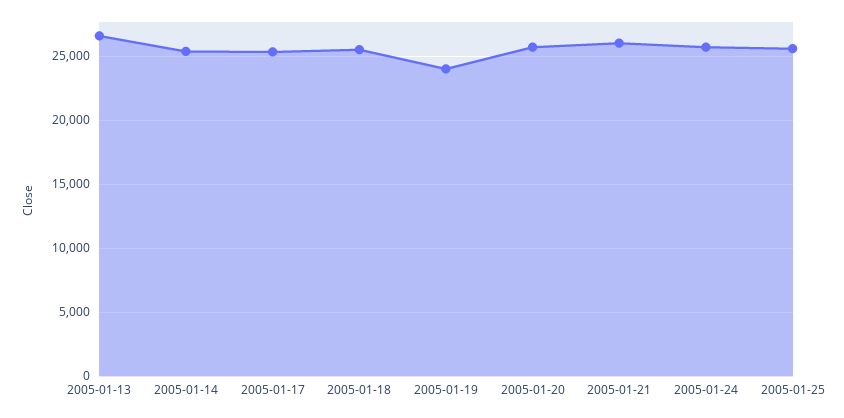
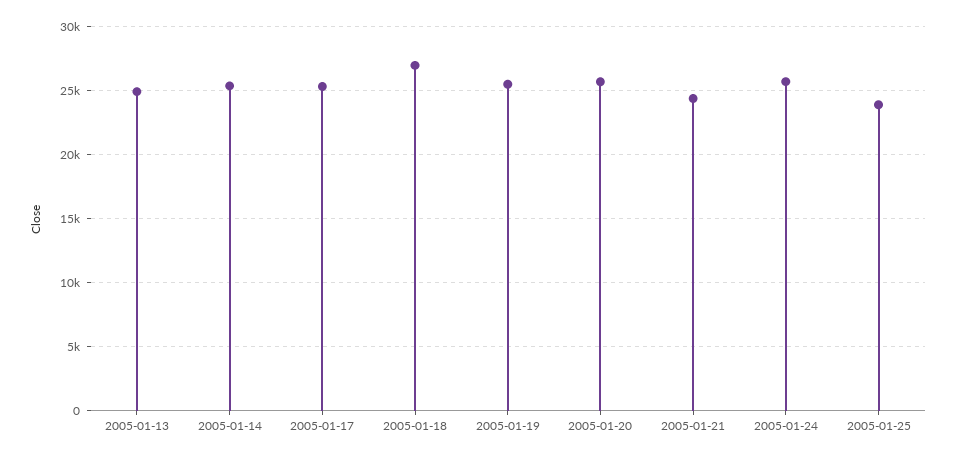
  {
-   "2005-01-13": 26500,
+   "2005-01-13": 25000,
    "2005-01-14": 25500,
    "2005-01-17": 25500,
-   "2005-01-18": 25500,
+   "2005-01-18": 27000,
-   "2005-01-19": 24000,
+   "2005-01-19": 25500,
    "2005-01-20": 25500,
-   "2005-01-21": 26000,
+   "2005-01-21": 24500,
    "2005-01-24": 25500,
-   "2005-01-25": 25500
+   "2005-01-25": 24000
  }

